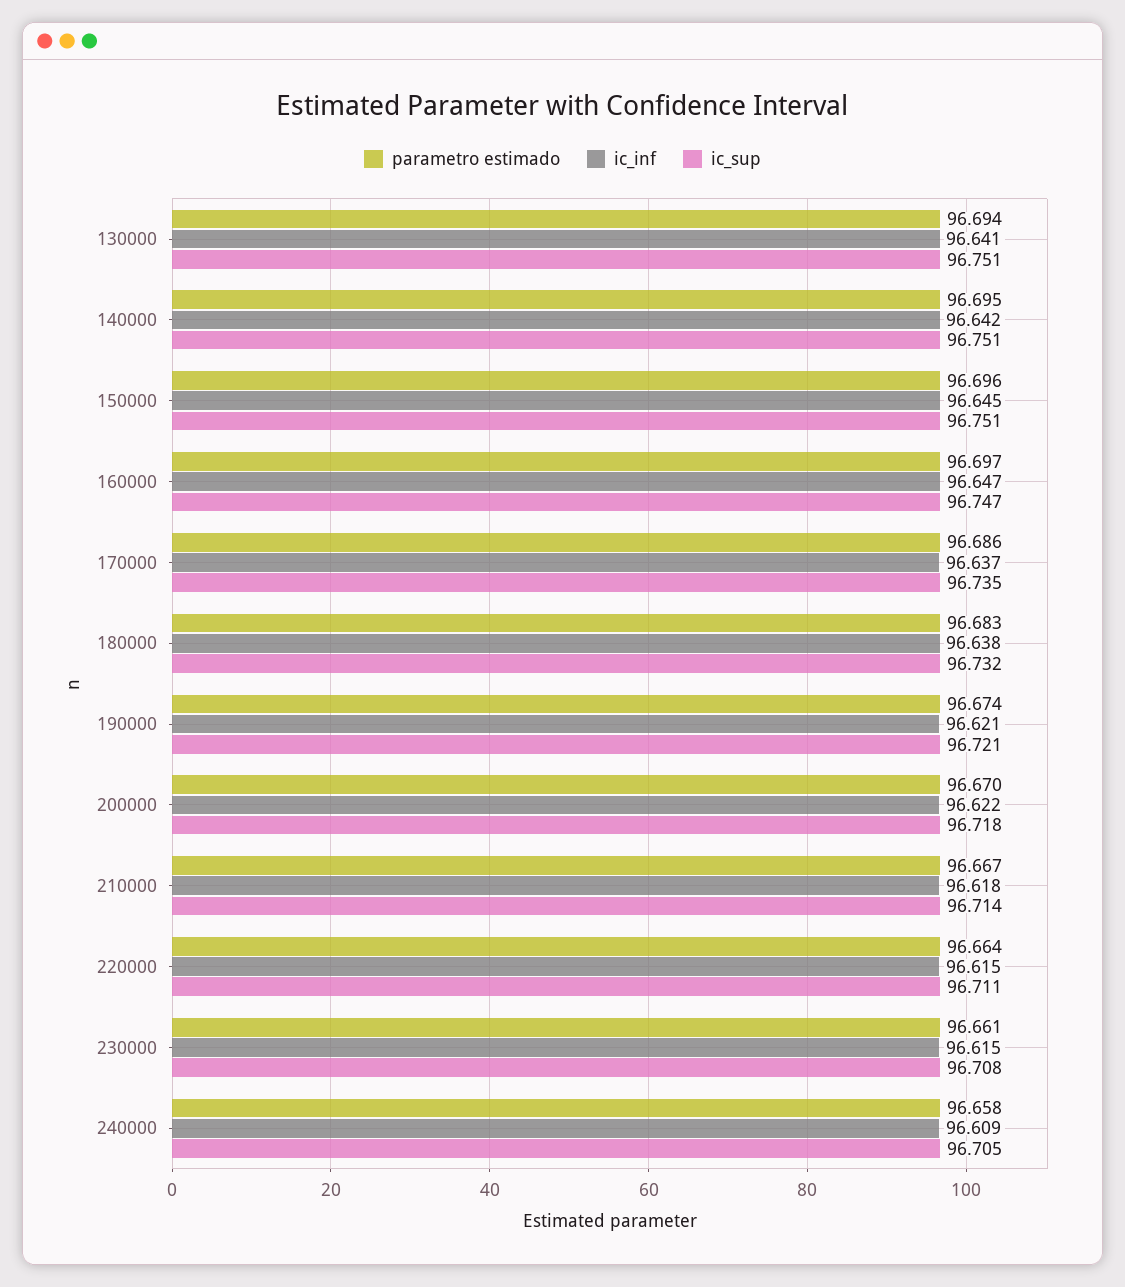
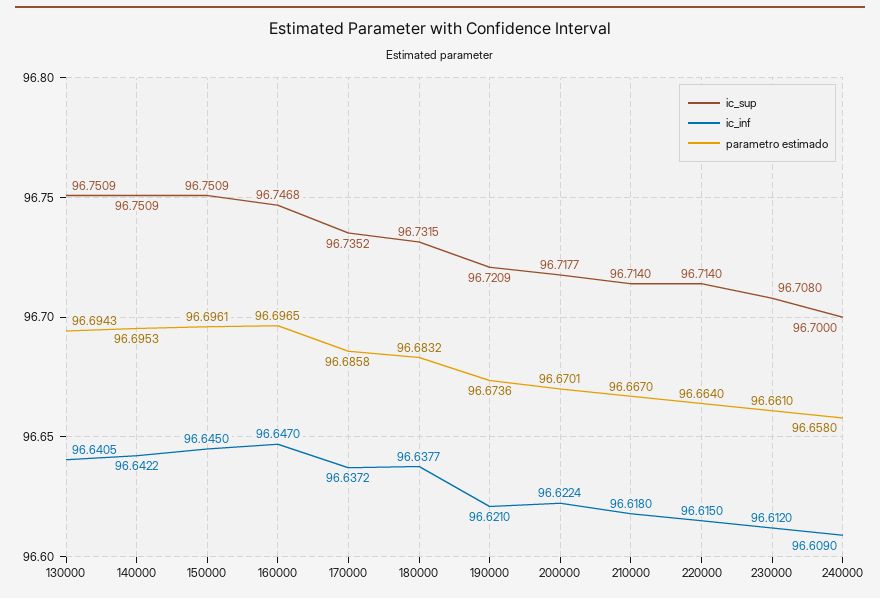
  {
    "parametro estimado": {
      "130000": 96.6943,
      "140000": 96.6953,
      "150000": 96.6961,
      "160000": 96.6965,
      "170000": 96.6858,
      "180000": 96.6832,
      "190000": 96.6736,
      "200000": 96.6701,
      "210000": 96.667,
      "220000": 96.664,
      "230000": 96.661,
      "240000": 96.658
    },
    "ic_inf": {
      "130000": 96.6405,
      "140000": 96.6422,
      "150000": 96.645,
      "160000": 96.647,
      "170000": 96.6372,
      "180000": 96.6377,
      "190000": 96.621,
      "200000": 96.6224,
      "210000": 96.618,
      "220000": 96.615,
-     "230000": 96.615,
+     "230000": 96.612,
      "240000": 96.609
    },
    "ic_sup": {
      "130000": 96.7509,
      "140000": 96.7509,
      "150000": 96.7509,
      "160000": 96.7468,
      "170000": 96.7352,
      "180000": 96.7315,
      "190000": 96.7209,
      "200000": 96.7177,
      "210000": 96.714,
-     "220000": 96.711,
+     "220000": 96.714,
      "230000": 96.708,
-     "240000": 96.705
+     "240000": 96.7
    }
  }

